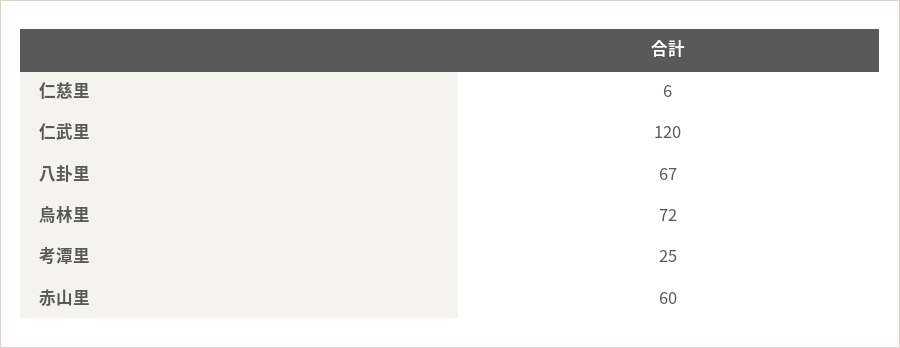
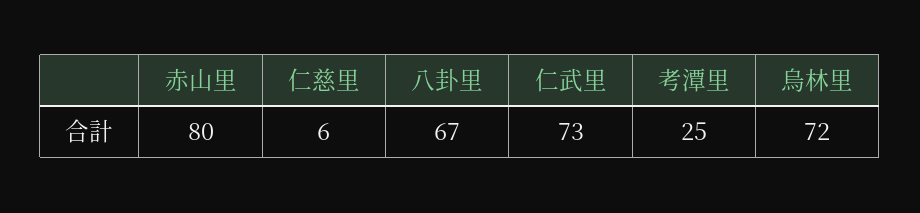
  {
    "仁慈里": 6,
-   "仁武里": 120,
+   "仁武里": 73,
    "八卦里": 67,
    "烏林里": 72,
    "考潭里": 25,
-   "赤山里": 60
+   "赤山里": 80
  }

